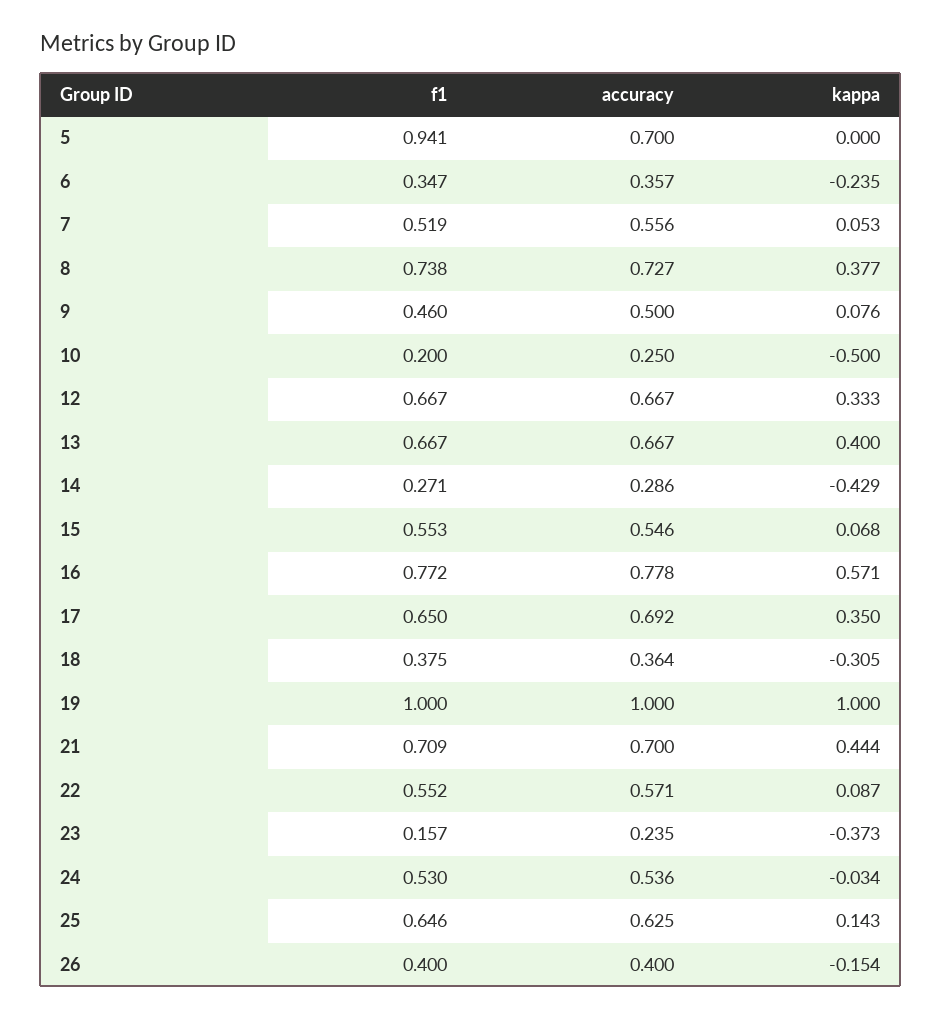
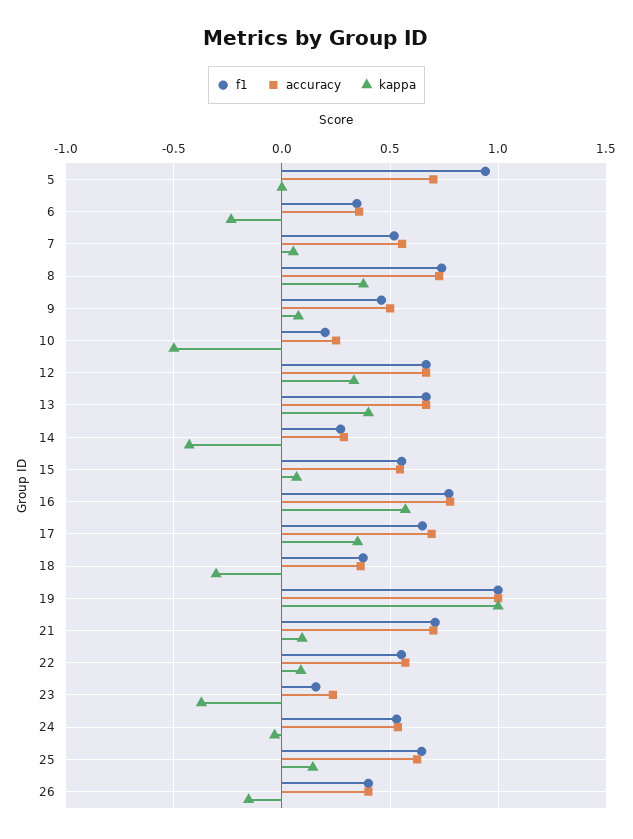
  {
    "f1": {
      "5": 0.941,
      "6": 0.347,
      "7": 0.519,
      "8": 0.738,
      "9": 0.46,
      "10": 0.2,
      "12": 0.667,
      "13": 0.667,
      "14": 0.271,
      "15": 0.553,
      "16": 0.772,
      "17": 0.65,
      "18": 0.375,
      "19": 1,
      "21": 0.709,
      "22": 0.552,
      "23": 0.157,
      "24": 0.53,
      "25": 0.646,
      "26": 0.4
    },
    "accuracy": {
      "5": 0.7,
      "6": 0.357,
      "7": 0.556,
      "8": 0.727,
      "9": 0.5,
      "10": 0.25,
      "12": 0.667,
      "13": 0.667,
      "14": 0.286,
      "15": 0.546,
      "16": 0.778,
      "17": 0.692,
      "18": 0.364,
      "19": 1,
      "21": 0.7,
      "22": 0.571,
      "23": 0.235,
      "24": 0.536,
      "25": 0.625,
      "26": 0.4
    },
    "kappa": {
      "5": 0,
      "6": -0.235,
      "7": 0.053,
      "8": 0.377,
      "9": 0.076,
      "10": -0.5,
      "12": 0.333,
      "13": 0.4,
      "14": -0.429,
      "15": 0.068,
      "16": 0.571,
      "17": 0.35,
      "18": -0.305,
      "19": 1,
-     "21": 0.444,
+     "21": 0.1,
      "22": 0.087,
      "23": -0.373,
      "24": -0.034,
      "25": 0.143,
      "26": -0.154
    }
  }

